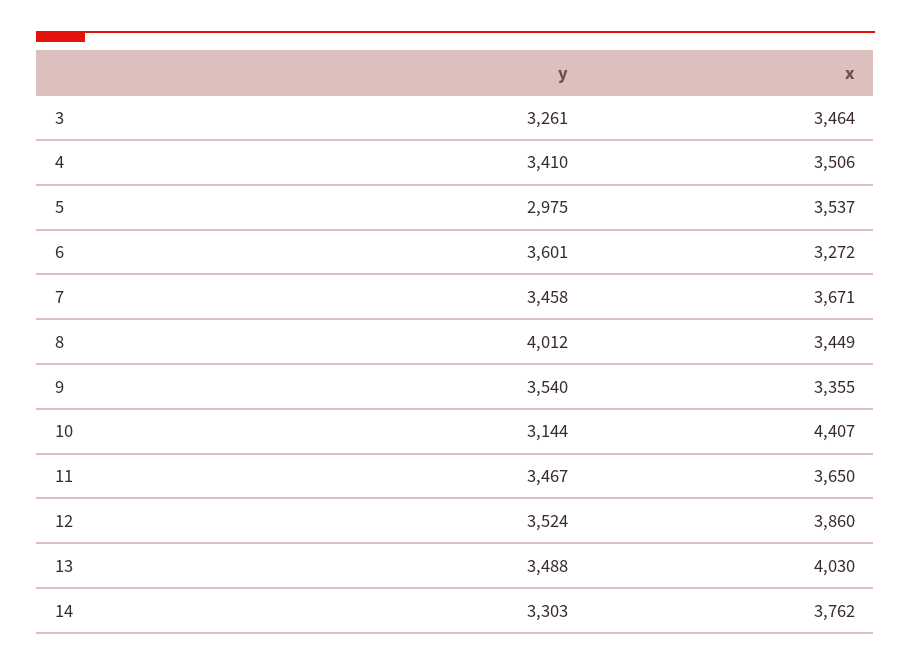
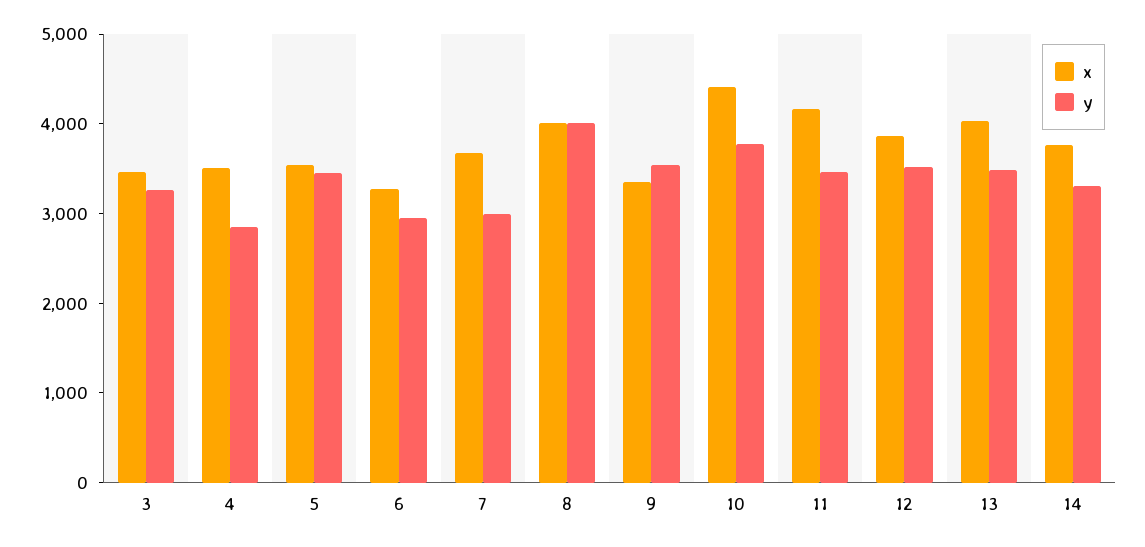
  {
    "y": {
      "3": 3261,
-     "4": 3410,
+     "4": 2800,
-     "5": 2975,
+     "5": 3400,
-     "6": 3601,
+     "6": 3000,
-     "7": 3458,
+     "7": 3000,
      "8": 4012,
      "9": 3540,
-     "10": 3144,
+     "10": 3800,
      "11": 3467,
      "12": 3524,
      "13": 3488,
      "14": 3303
    },
    "x": {
      "3": 3464,
      "4": 3506,
      "5": 3537,
      "6": 3272,
      "7": 3671,
-     "8": 3449,
+     "8": 4000,
      "9": 3355,
      "10": 4407,
-     "11": 3650,
+     "11": 4200,
      "12": 3860,
      "13": 4030,
      "14": 3762
    }
  }

